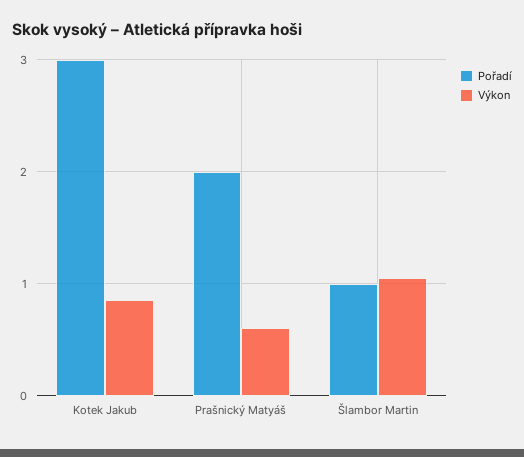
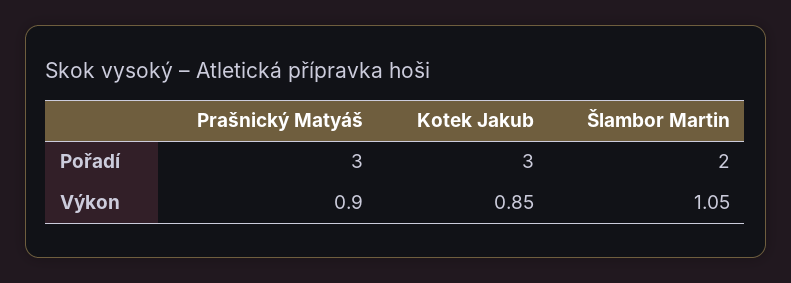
  {
    "Pořadí": {
      "Kotek Jakub": 3,
-     "Prašnický Matyáš": 2,
+     "Prašnický Matyáš": 3,
-     "Šlambor Martin": 1
+     "Šlambor Martin": 2
    },
    "Výkon": {
      "Kotek Jakub": 0.85,
-     "Prašnický Matyáš": 0.6,
+     "Prašnický Matyáš": 0.9,
      "Šlambor Martin": 1.05
    }
  }

